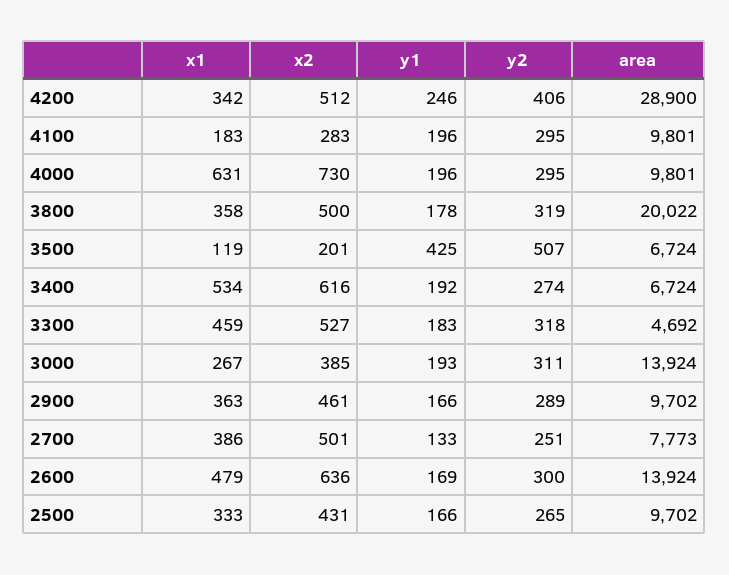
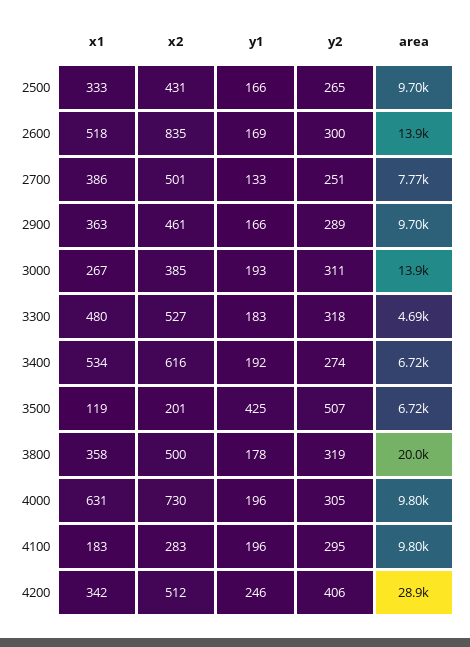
  {
    "x1": {
      "4200": 342,
      "4100": 183,
      "4000": 631,
      "3800": 358,
      "3500": 119,
      "3400": 534,
-     "3300": 459,
+     "3300": 480,
      "3000": 267,
      "2900": 363,
      "2700": 386,
-     "2600": 479,
+     "2600": 518,
      "2500": 333
    },
    "x2": {
      "4200": 512,
      "4100": 283,
      "4000": 730,
      "3800": 500,
      "3500": 201,
      "3400": 616,
      "3300": 527,
      "3000": 385,
      "2900": 461,
      "2700": 501,
-     "2600": 636,
+     "2600": 835,
      "2500": 431
    },
    "y1": {
      "4200": 246,
      "4100": 196,
      "4000": 196,
      "3800": 178,
      "3500": 425,
      "3400": 192,
      "3300": 183,
      "3000": 193,
      "2900": 166,
      "2700": 133,
      "2600": 169,
      "2500": 166
    },
    "y2": {
      "4200": 406,
      "4100": 295,
-     "4000": 295,
+     "4000": 305,
      "3800": 319,
      "3500": 507,
      "3400": 274,
      "3300": 318,
      "3000": 311,
      "2900": 289,
      "2700": 251,
      "2600": 300,
      "2500": 265
    },
    "area": {
      "4200": 28900,
      "4100": 9801,
      "4000": 9801,
      "3800": 20022,
      "3500": 6724,
      "3400": 6724,
      "3300": 4692,
      "3000": 13924,
      "2900": 9702,
      "2700": 7773,
      "2600": 13924,
      "2500": 9702
    }
  }

